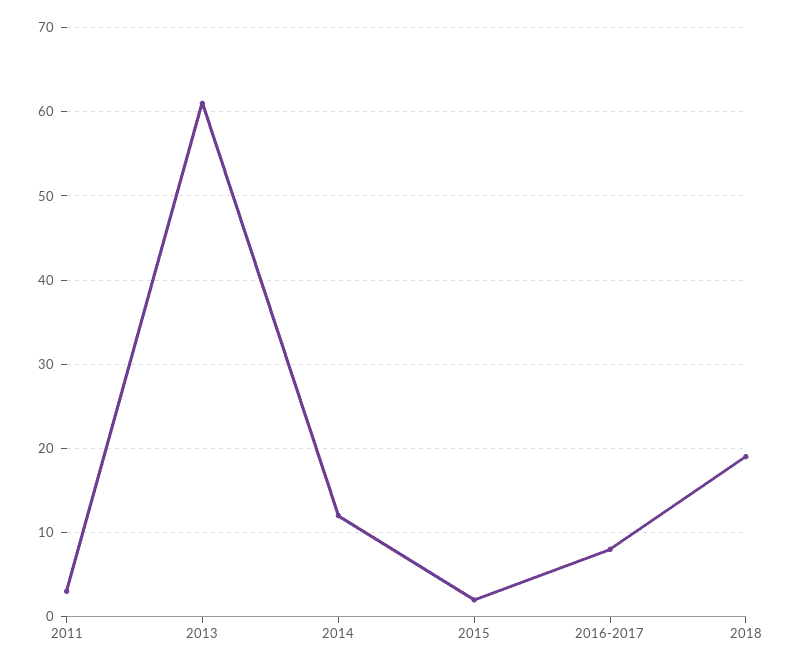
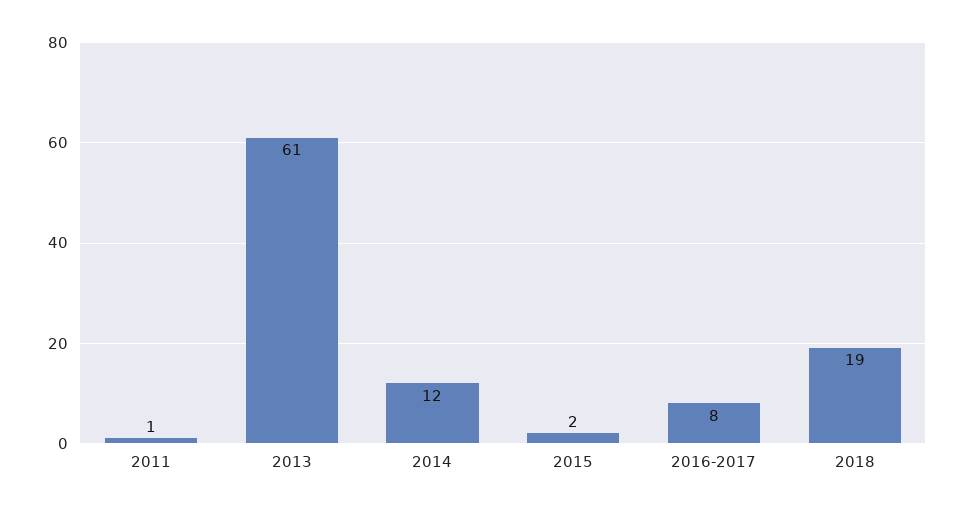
  {
-   "2011": 3,
+   "2011": 1,
    "2013": 61,
    "2014": 12,
    "2015": 2,
    "2016-2017": 8,
    "2018": 19
  }

